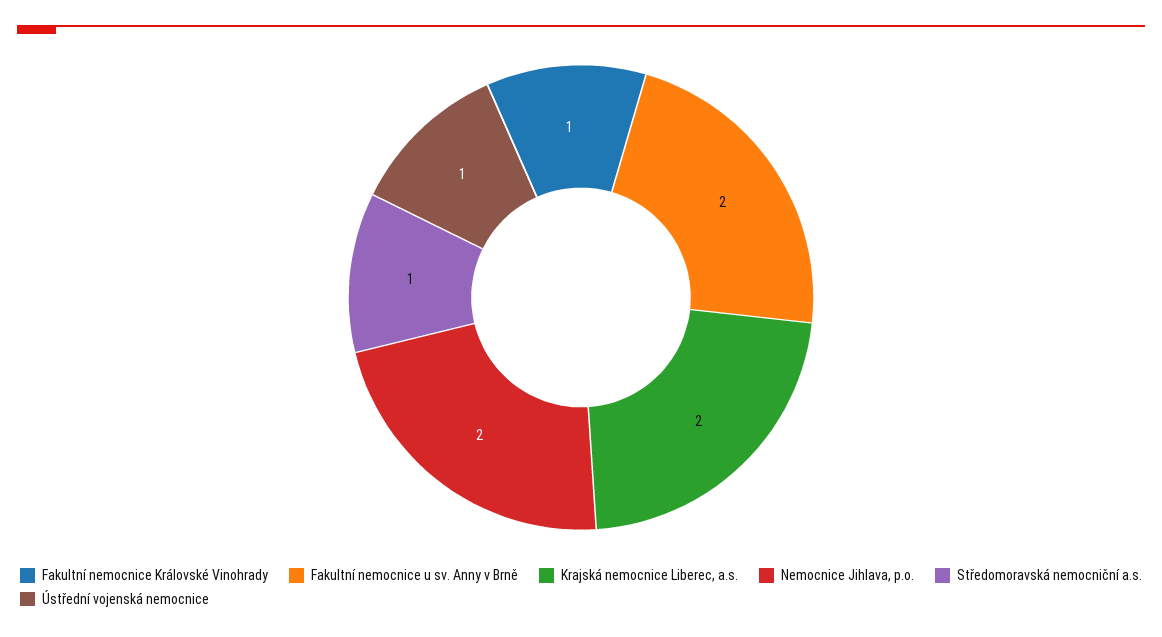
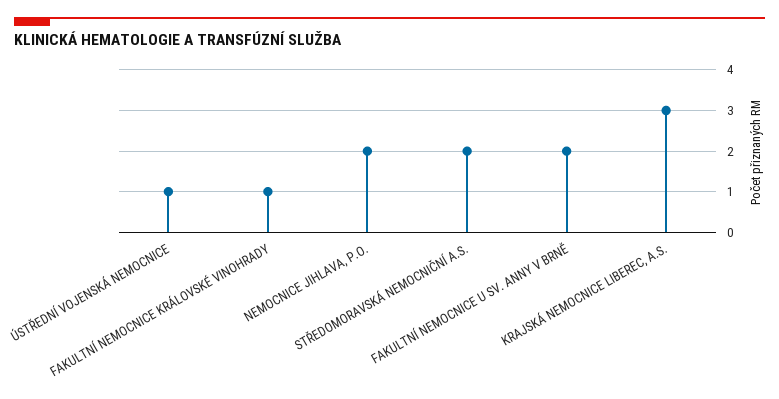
  {
    "Fakultní nemocnice Královské Vinohrady": 1,
    "Fakultní nemocnice u sv. Anny v Brně": 2,
-   "Krajská nemocnice Liberec, a.s.": 2,
+   "Krajská nemocnice Liberec, a.s.": 3,
    "Nemocnice Jihlava, p.o.": 2,
-   "Středomoravská nemocniční a.s.": 1,
+   "Středomoravská nemocniční a.s.": 2,
    "Ústřední vojenská nemocnice": 1
  }

